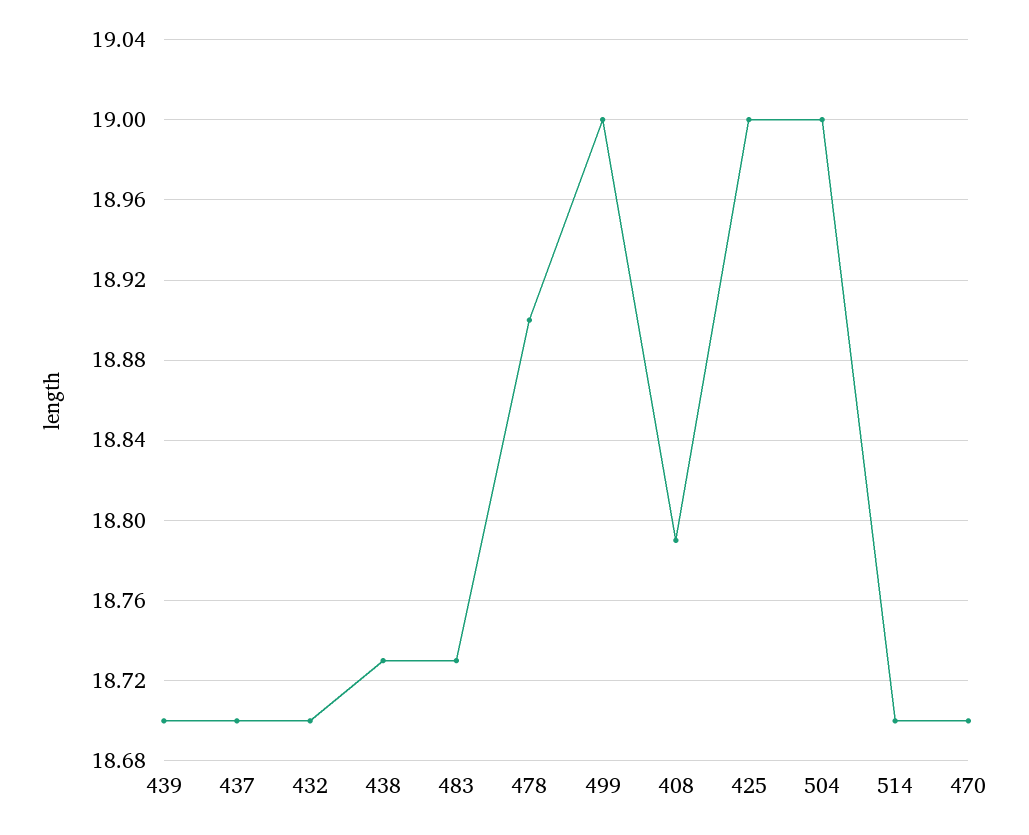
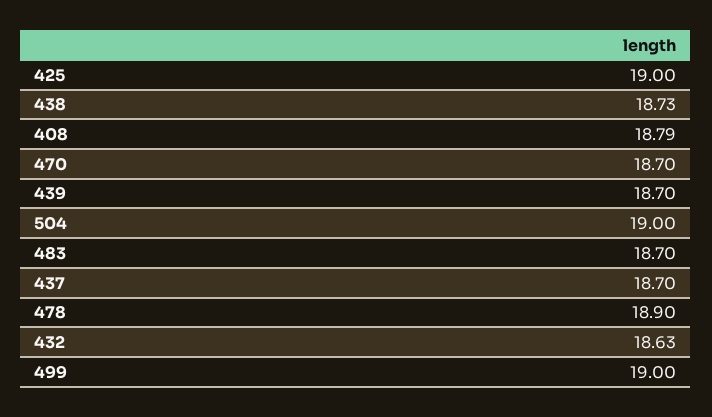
  {
    "439": 18.7,
    "437": 18.7,
-   "432": 18.7,
+   "432": 18.63,
    "438": 18.73,
-   "483": 18.73,
+   "483": 18.7,
    "478": 18.9,
    "499": 19,
    "408": 18.79,
    "425": 19,
    "504": 19,
-   "514": 18.7,
    "470": 18.7
  }

